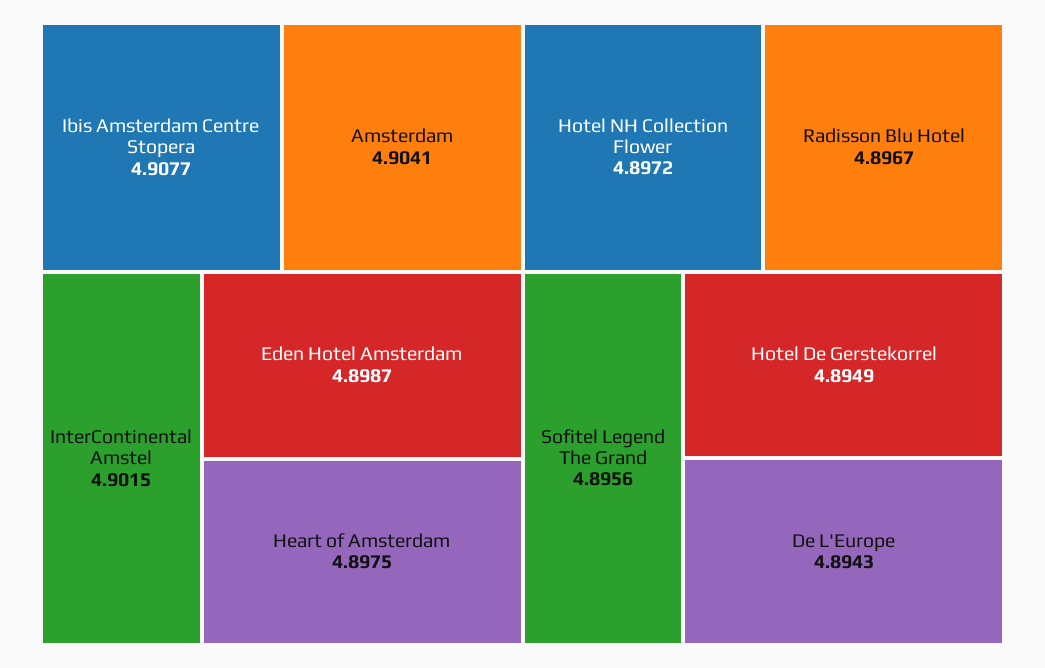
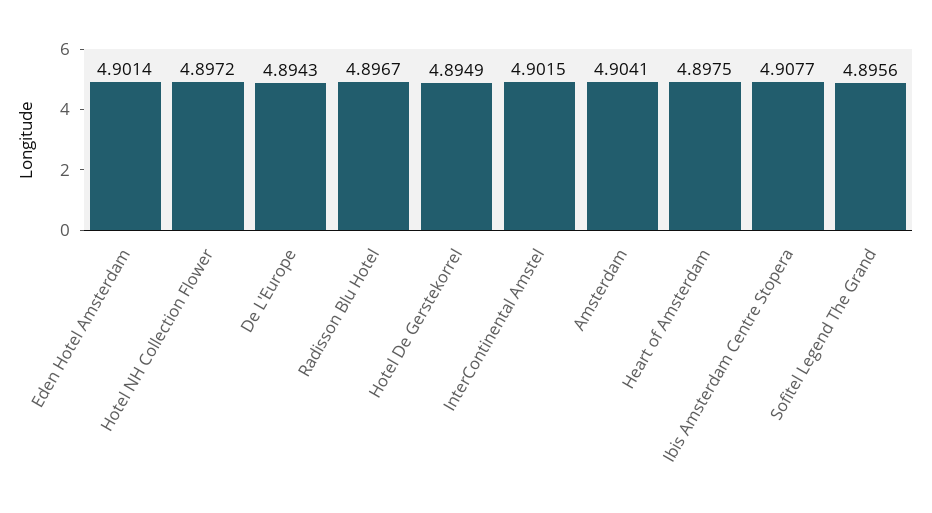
  {
    "Ibis Amsterdam Centre Stopera": 4.9077,
    "Amsterdam": 4.9041,
    "InterContinental Amstel": 4.9015,
-   "Eden Hotel Amsterdam": 4.8987,
+   "Eden Hotel Amsterdam": 4.9014,
    "Heart of Amsterdam": 4.8975,
    "Hotel NH Collection Flower": 4.8972,
    "Radisson Blu Hotel": 4.8967,
    "Sofitel Legend The Grand": 4.8956,
    "Hotel De Gerstekorrel": 4.8949,
    "De L'Europe": 4.8943
  }

